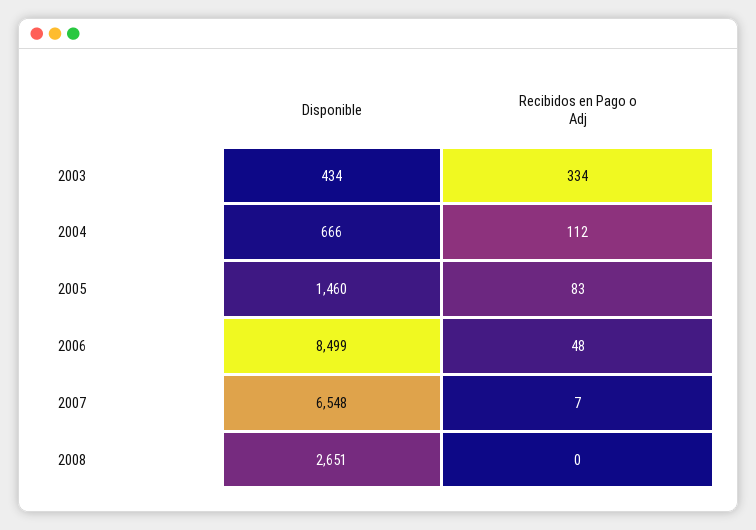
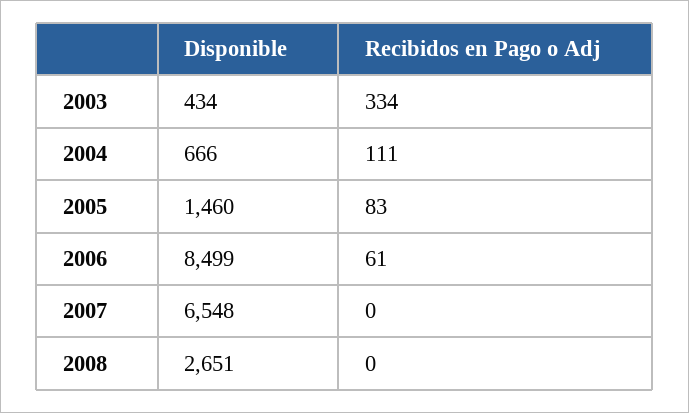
  {
    "Disponible": {
      "2003": 434,
      "2004": 666,
      "2005": 1460,
      "2006": 8499,
      "2007": 6548,
      "2008": 2651
    },
    "Recibidos en Pago o Adj": {
      "2003": 334,
-     "2004": 112,
+     "2004": 111,
      "2005": 83,
-     "2006": 48,
+     "2006": 61,
-     "2007": 7,
+     "2007": 0,
      "2008": 0
    }
  }

